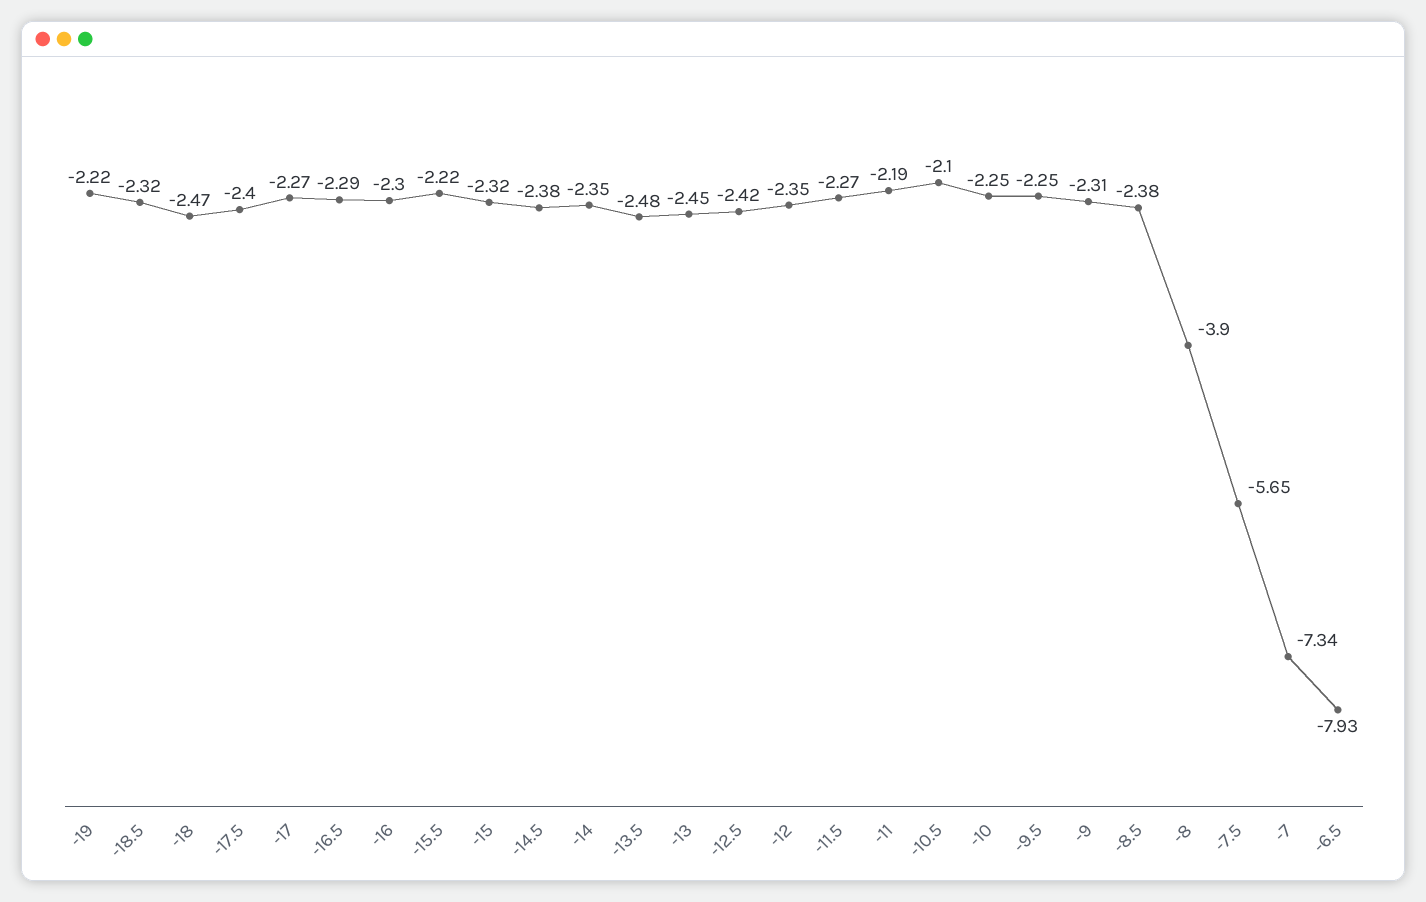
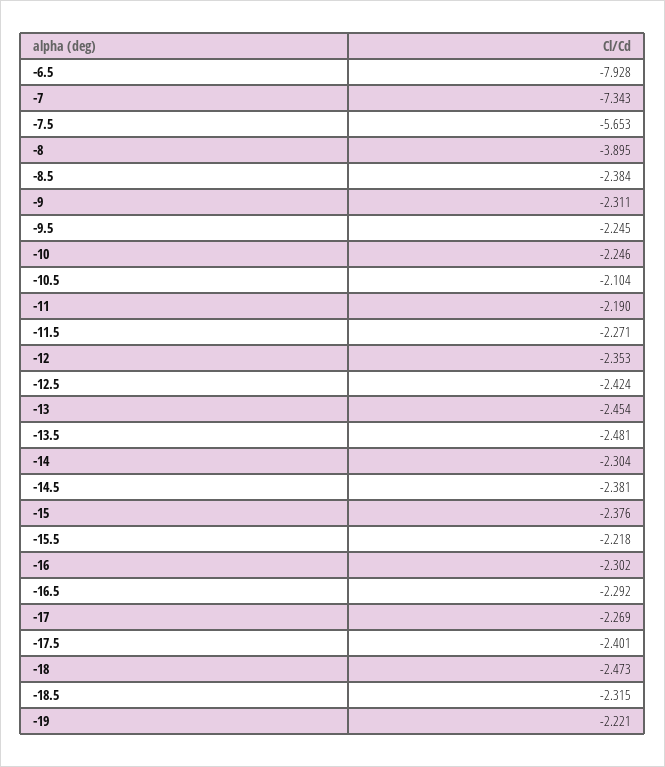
  {
    "-19": -2.221,
    "-18.5": -2.315,
    "-18": -2.473,
    "-17.5": -2.401,
    "-17": -2.269,
    "-16.5": -2.292,
    "-16": -2.302,
    "-15.5": -2.218,
-   "-15": -2.32,
+   "-15": -2.376,
    "-14.5": -2.381,
-   "-14": -2.35,
+   "-14": -2.304,
    "-13.5": -2.481,
    "-13": -2.454,
    "-12.5": -2.424,
    "-12": -2.353,
    "-11.5": -2.271,
    "-11": -2.19,
    "-10.5": -2.104,
    "-10": -2.246,
    "-9.5": -2.245,
    "-9": -2.311,
    "-8.5": -2.384,
    "-8": -3.895,
    "-7.5": -5.653,
    "-7": -7.343,
    "-6.5": -7.928
  }

